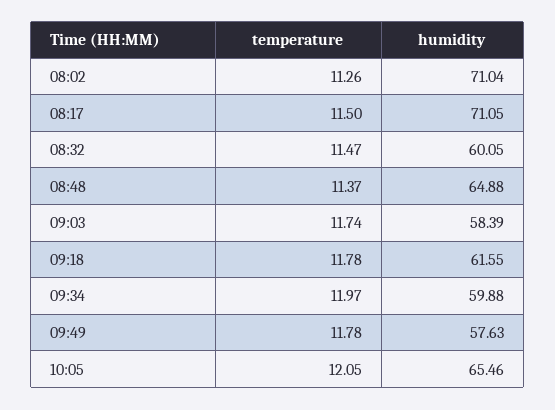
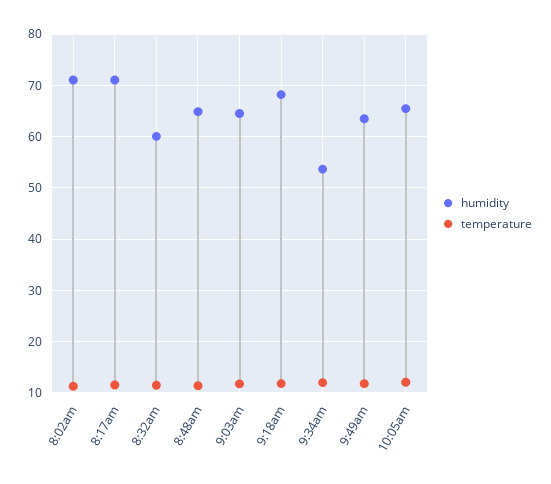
  {
    "temperature": {
      "08:02": 11.26,
      "08:17": 11.5,
      "08:32": 11.47,
      "08:48": 11.37,
      "09:03": 11.74,
      "09:18": 11.78,
      "09:34": 11.97,
      "09:49": 11.78,
      "10:05": 12.05
    },
    "humidity": {
      "08:02": 71.04,
      "08:17": 71.05,
      "08:32": 60.05,
      "08:48": 64.88,
-     "09:03": 58.39,
+     "09:03": 64,
-     "09:18": 61.55,
+     "09:18": 68,
-     "09:34": 59.88,
+     "09:34": 54,
-     "09:49": 57.63,
+     "09:49": 64,
      "10:05": 65.46
    }
  }

